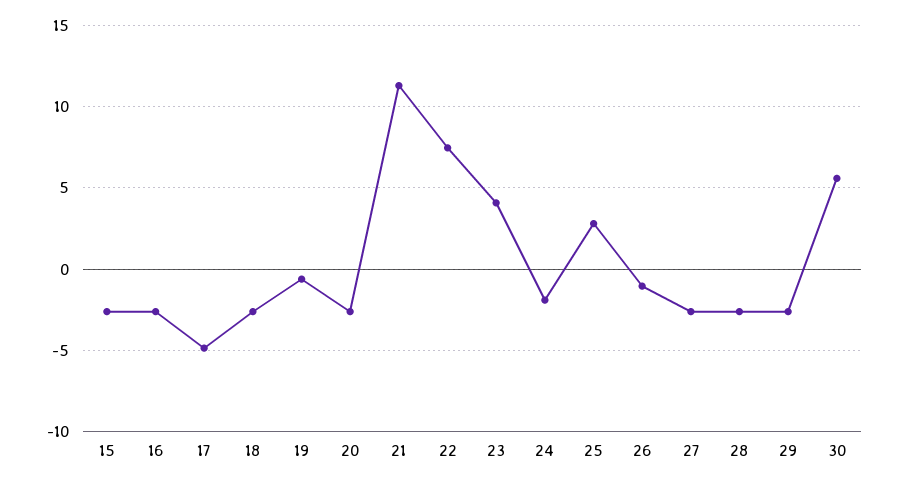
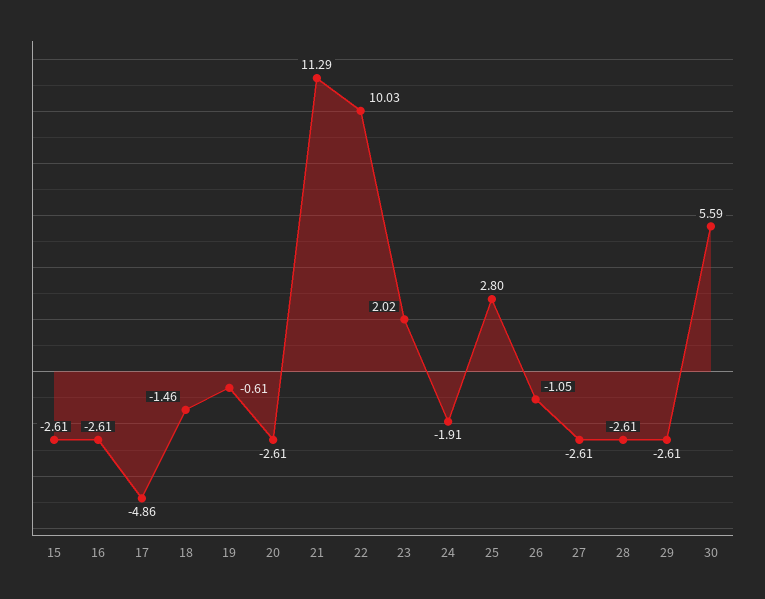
  {
    "15": -2.61,
    "16": -2.61,
    "17": -4.86,
-   "18": -2.5,
+   "18": -1.46,
    "19": -0.61,
    "20": -2.61,
    "21": 11.29,
-   "22": 7.5,
+   "22": 10.03,
-   "23": 4,
+   "23": 2.02,
    "24": -1.91,
    "25": 2.8,
    "26": -1.05,
    "27": -2.61,
    "28": -2.61,
    "29": -2.61,
    "30": 5.59
  }

